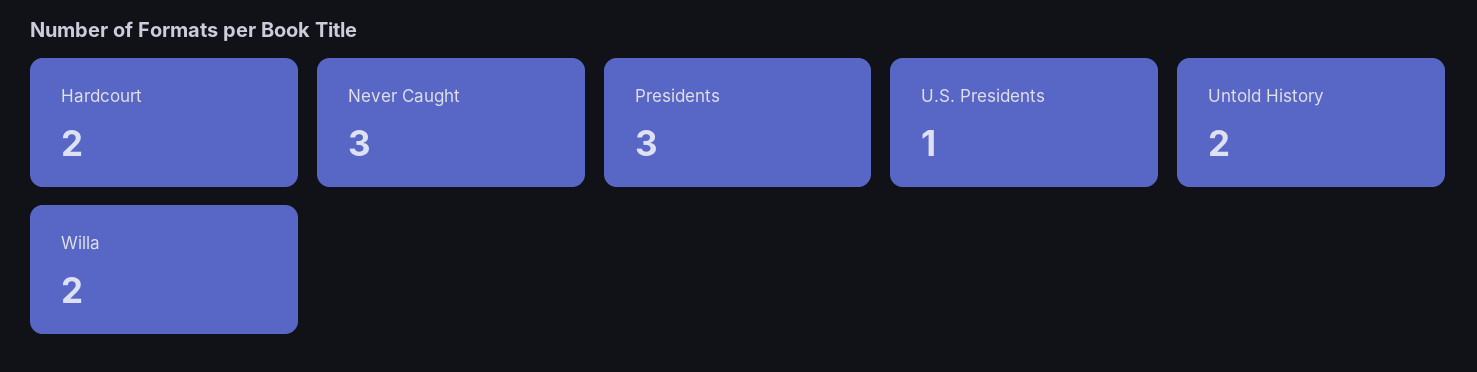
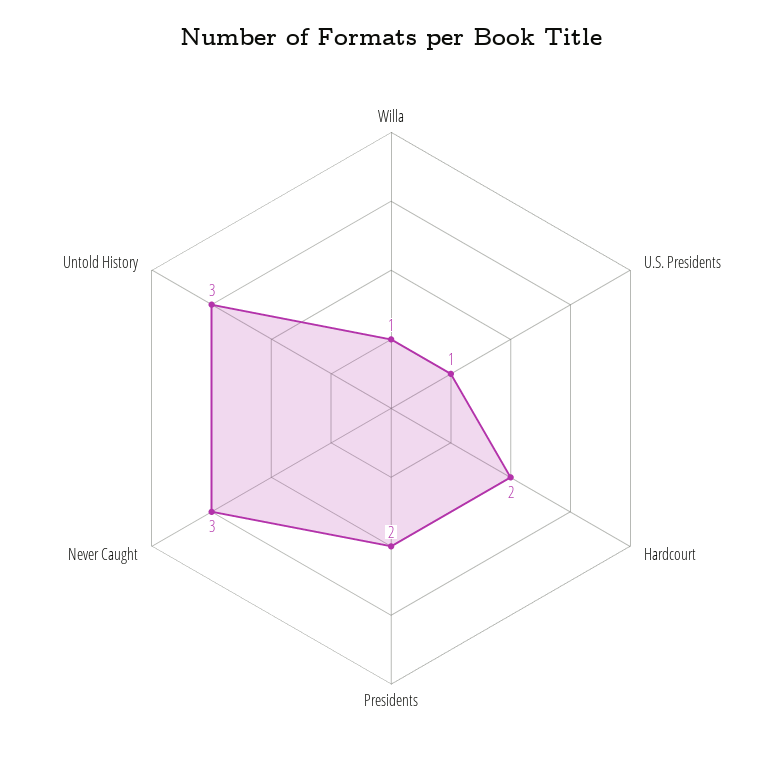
  {
    "Hardcourt": 2,
    "Never Caught": 3,
-   "Presidents": 3,
+   "Presidents": 2,
    "U.S. Presidents": 1,
-   "Untold History": 2,
+   "Untold History": 3,
-   "Willa": 2
+   "Willa": 1
  }

